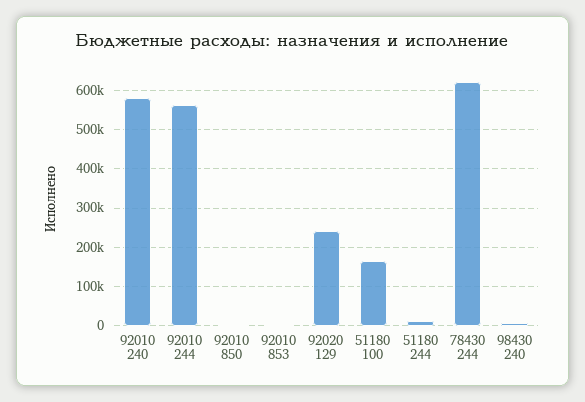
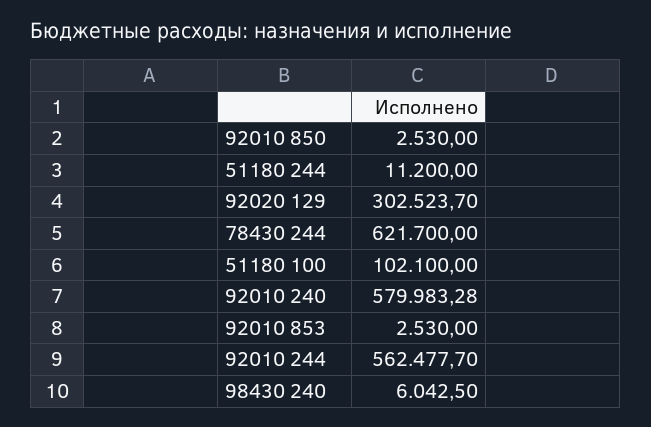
  {
    "92010 240": 579983.28,
    "92010 244": 562477.7,
    "92010 850": 2530,
    "92010 853": 2530,
-   "92020 129": 240000,
+   "92020 129": 302523.7,
-   "51180 100": 160000,
+   "51180 100": 102100,
    "51180 244": 11200,
    "78430 244": 621700,
    "98430 240": 6042.5
  }

